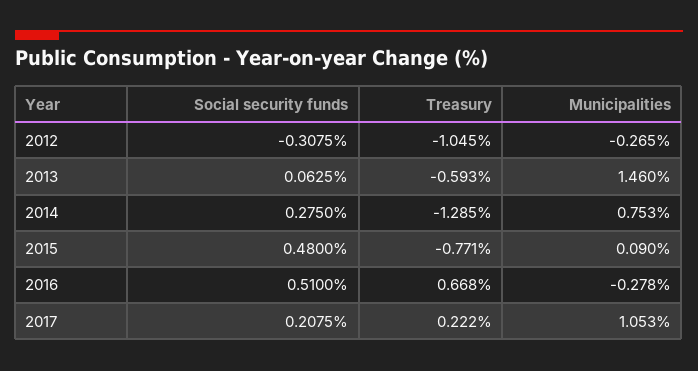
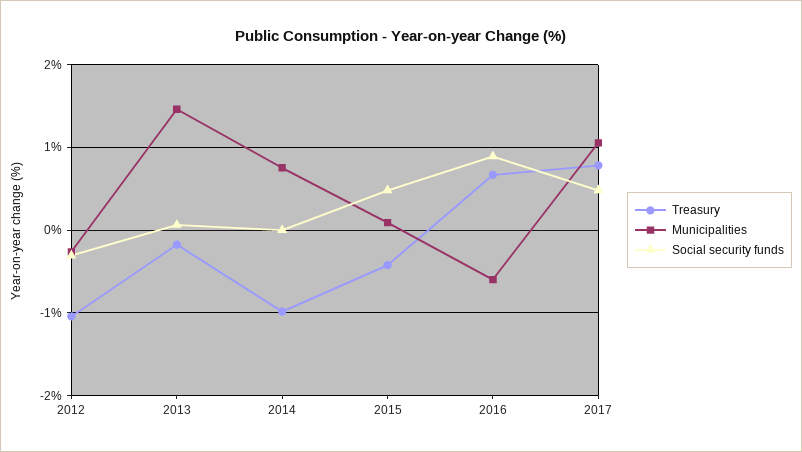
  {
    "Social security funds": {
      "2012": -0.3075,
      "2013": 0.0625,
-     "2014": 0.275,
+     "2014": 0,
      "2015": 0.48,
-     "2016": 0.51,
+     "2016": 0.9,
-     "2017": 0.2075
+     "2017": 0.5
    },
    "Treasury": {
      "2012": -1.045,
-     "2013": -0.593,
+     "2013": -0.2,
-     "2014": -1.285,
+     "2014": -1,
-     "2015": -0.771,
+     "2015": -0.4,
      "2016": 0.668,
-     "2017": 0.222
+     "2017": 0.8
    },
    "Municipalities": {
      "2012": -0.265,
      "2013": 1.46,
      "2014": 0.753,
      "2015": 0.09,
-     "2016": -0.278,
+     "2016": -0.6,
      "2017": 1.053
    }
  }

